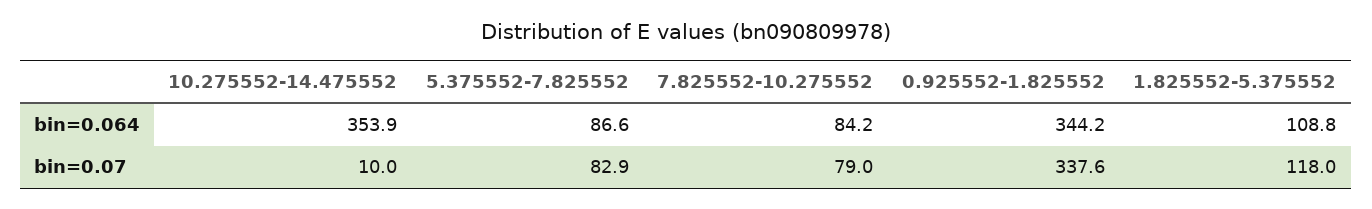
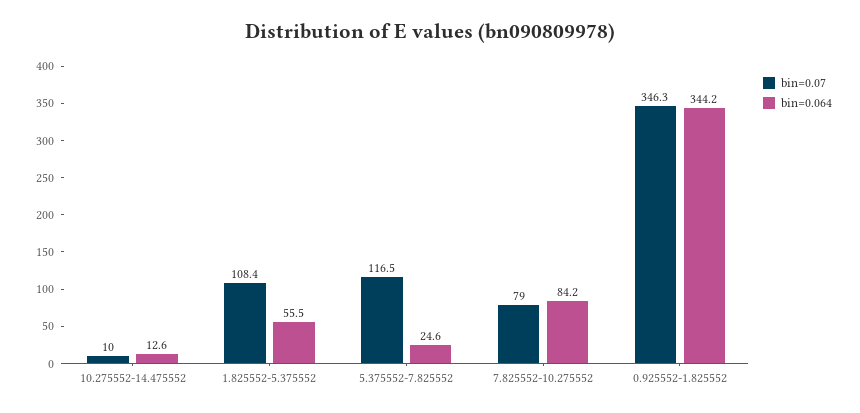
  {
    "bin=0.064": {
-     "10.275552-14.475552": 353.9,
+     "10.275552-14.475552": 12.6,
-     "5.375552-7.825552": 86.6,
+     "5.375552-7.825552": 24.6,
      "7.825552-10.275552": 84.2,
      "0.925552-1.825552": 344.2,
-     "1.825552-5.375552": 108.8
+     "1.825552-5.375552": 55.5
    },
    "bin=0.07": {
      "10.275552-14.475552": 10,
-     "5.375552-7.825552": 82.9,
+     "5.375552-7.825552": 116.5,
      "7.825552-10.275552": 79,
-     "0.925552-1.825552": 337.6,
+     "0.925552-1.825552": 346.3,
-     "1.825552-5.375552": 118
+     "1.825552-5.375552": 108.4
    }
  }

